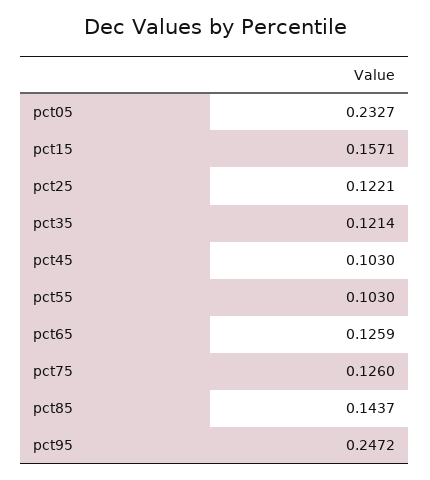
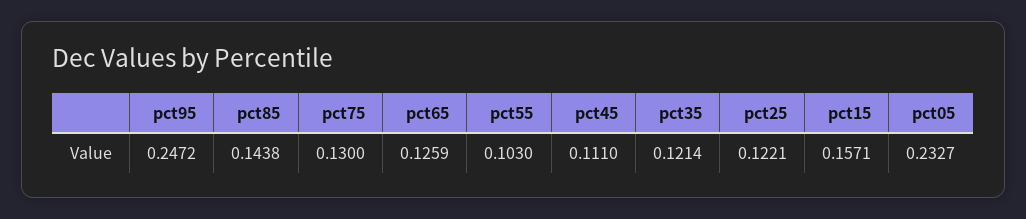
  {
    "pct05": 0.2327,
    "pct15": 0.1571,
    "pct25": 0.1221,
    "pct35": 0.1214,
-   "pct45": 0.103,
+   "pct45": 0.111,
    "pct55": 0.103,
    "pct65": 0.1259,
-   "pct75": 0.126,
+   "pct75": 0.13,
-   "pct85": 0.1437,
+   "pct85": 0.1438,
    "pct95": 0.2472
  }

